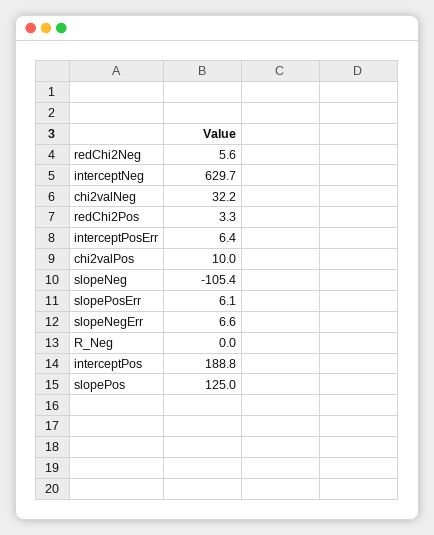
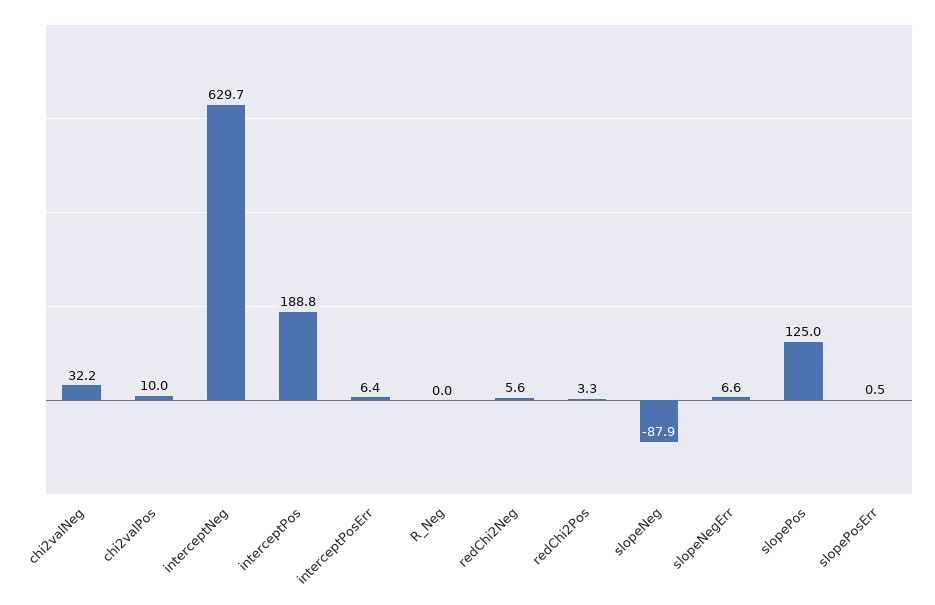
  {
    "redChi2Neg": 5.6,
    "interceptNeg": 629.7,
    "chi2valNeg": 32.2,
    "redChi2Pos": 3.3,
    "interceptPosErr": 6.4,
    "chi2valPos": 10,
-   "slopeNeg": -105.4,
+   "slopeNeg": -87.9,
-   "slopePosErr": 6.1,
+   "slopePosErr": 0.5,
    "slopeNegErr": 6.6,
    "R_Neg": 0,
    "interceptPos": 188.8,
    "slopePos": 125
  }

